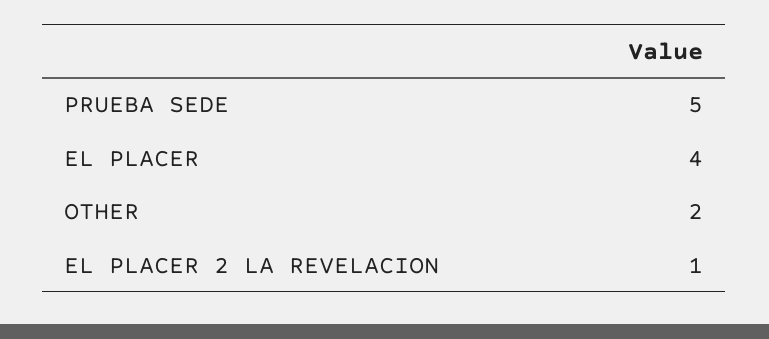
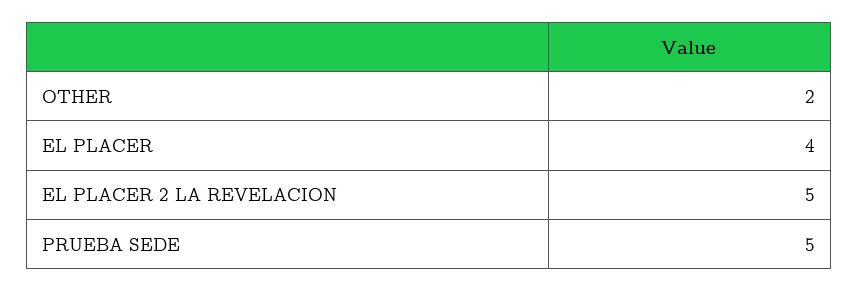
  {
    "PRUEBA SEDE": 5,
    "EL PLACER": 4,
    "OTHER": 2,
-   "EL PLACER 2 LA REVELACION": 1
+   "EL PLACER 2 LA REVELACION": 5
  }

